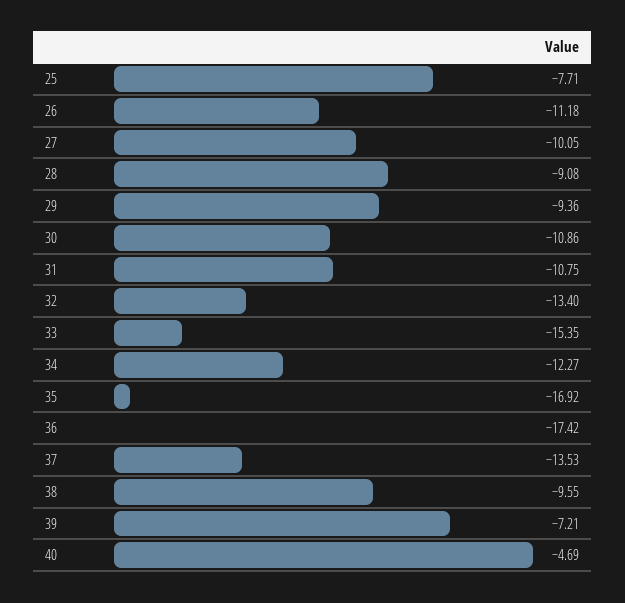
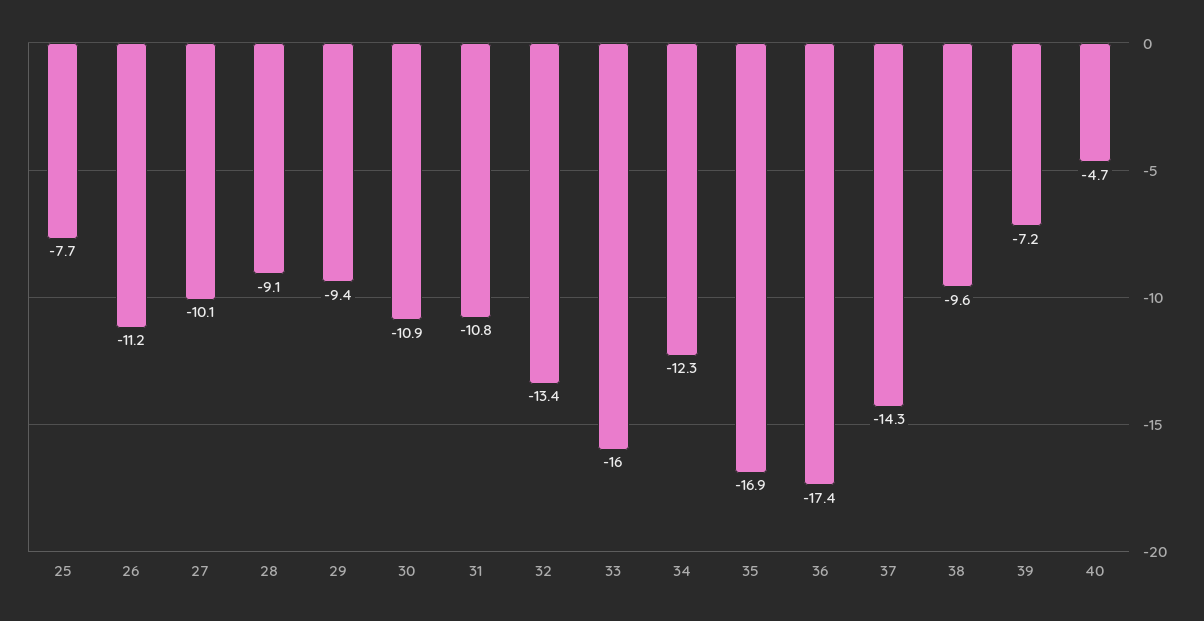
  {
    "25": -7.71,
    "26": -11.18,
    "27": -10.05,
    "28": -9.08,
    "29": -9.36,
    "30": -10.86,
    "31": -10.75,
    "32": -13.4,
-   "33": -15.35,
+   "33": -16,
    "34": -12.27,
    "35": -16.92,
    "36": -17.42,
-   "37": -13.53,
+   "37": -14.3,
    "38": -9.55,
    "39": -7.21,
    "40": -4.69
  }

